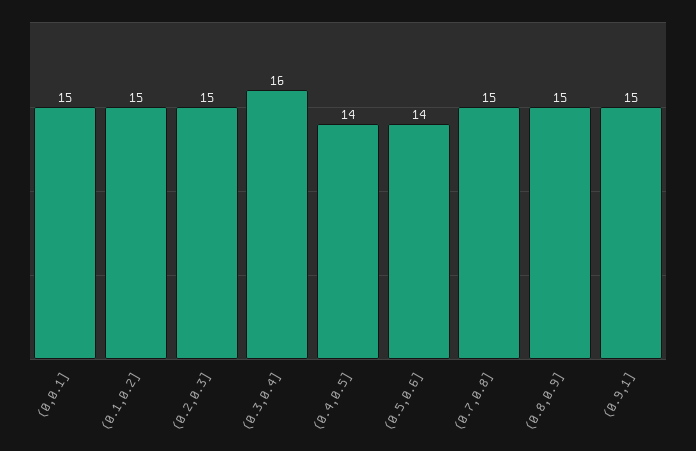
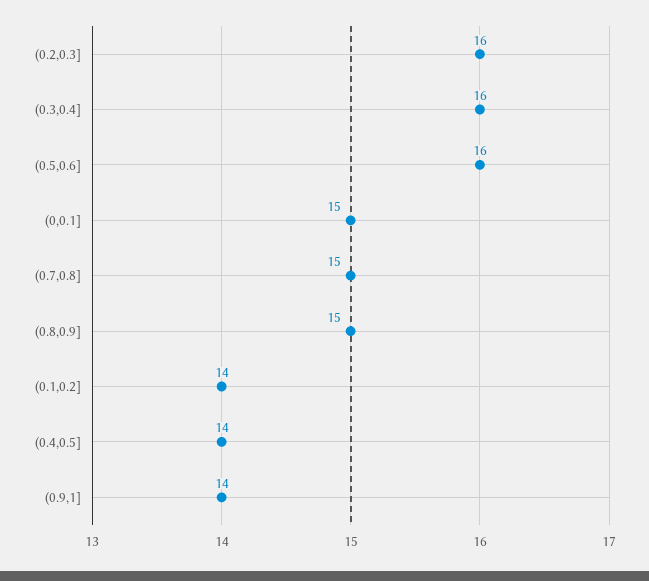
  {
    "(0,0.1]": 15,
-   "(0.1,0.2]": 15,
+   "(0.1,0.2]": 14,
-   "(0.2,0.3]": 15,
+   "(0.2,0.3]": 16,
    "(0.3,0.4]": 16,
    "(0.4,0.5]": 14,
-   "(0.5,0.6]": 14,
+   "(0.5,0.6]": 16,
    "(0.7,0.8]": 15,
    "(0.8,0.9]": 15,
-   "(0.9,1]": 15
+   "(0.9,1]": 14
  }

